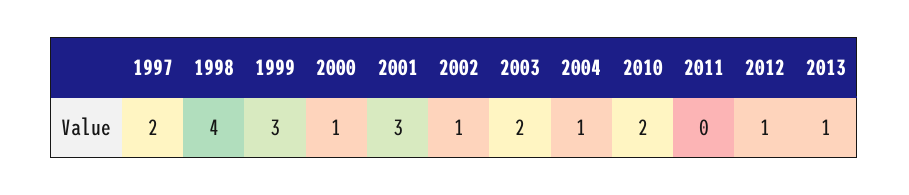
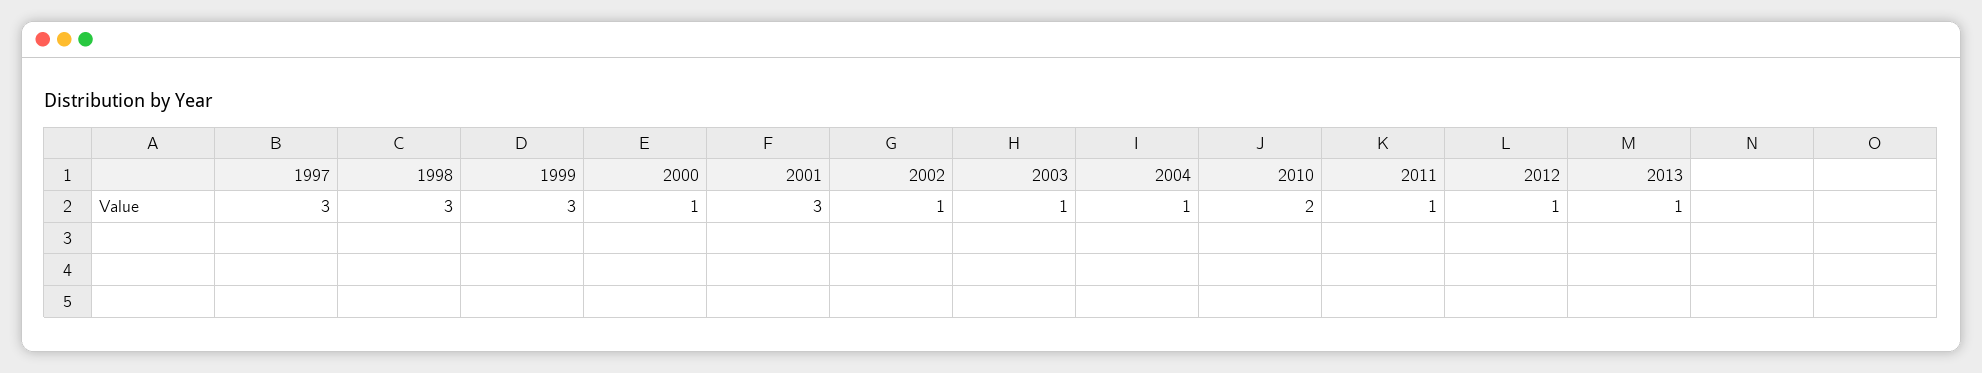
  {
-   "1997": 2,
+   "1997": 3,
-   "1998": 4,
+   "1998": 3,
    "1999": 3,
    "2000": 1,
    "2001": 3,
    "2002": 1,
-   "2003": 2,
+   "2003": 1,
    "2004": 1,
    "2010": 2,
-   "2011": 0,
+   "2011": 1,
    "2012": 1,
    "2013": 1
  }

